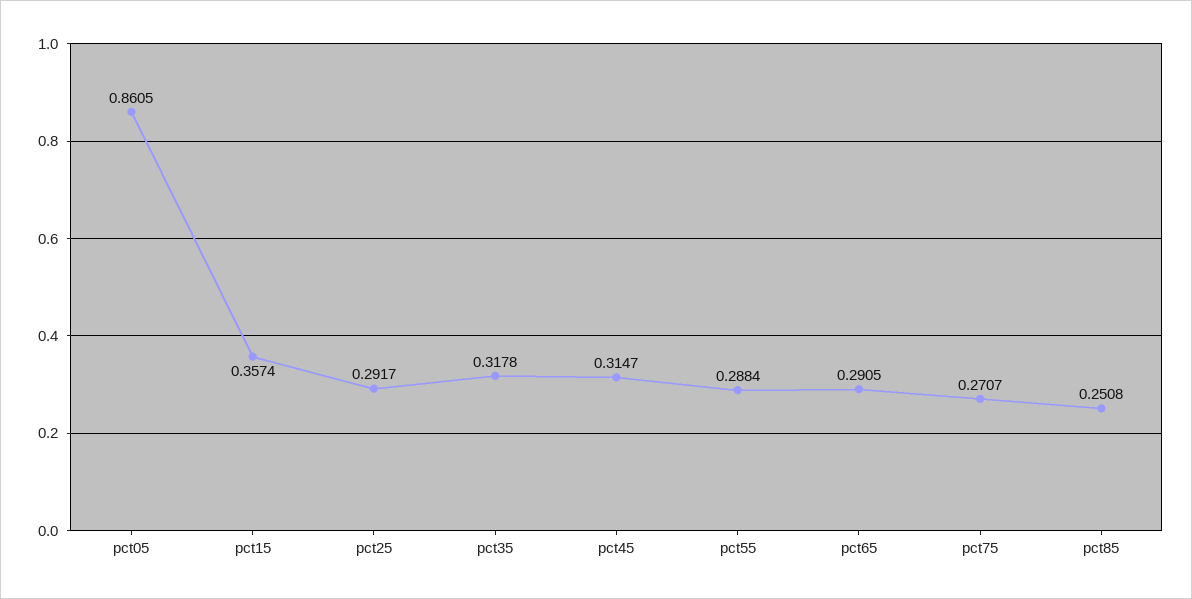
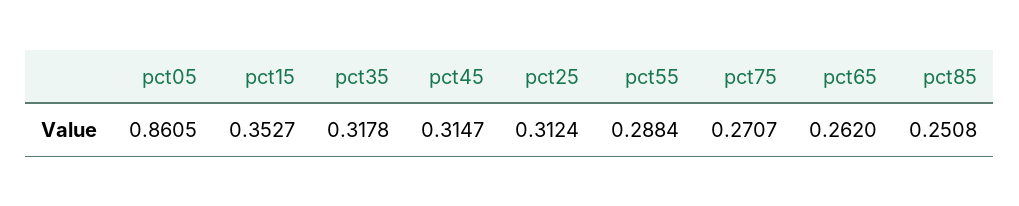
  {
    "pct05": 0.8605,
-   "pct15": 0.3574,
+   "pct15": 0.3527,
-   "pct25": 0.2917,
+   "pct25": 0.3124,
    "pct35": 0.3178,
    "pct45": 0.3147,
    "pct55": 0.2884,
-   "pct65": 0.2905,
+   "pct65": 0.262,
    "pct75": 0.2707,
    "pct85": 0.2508
  }

